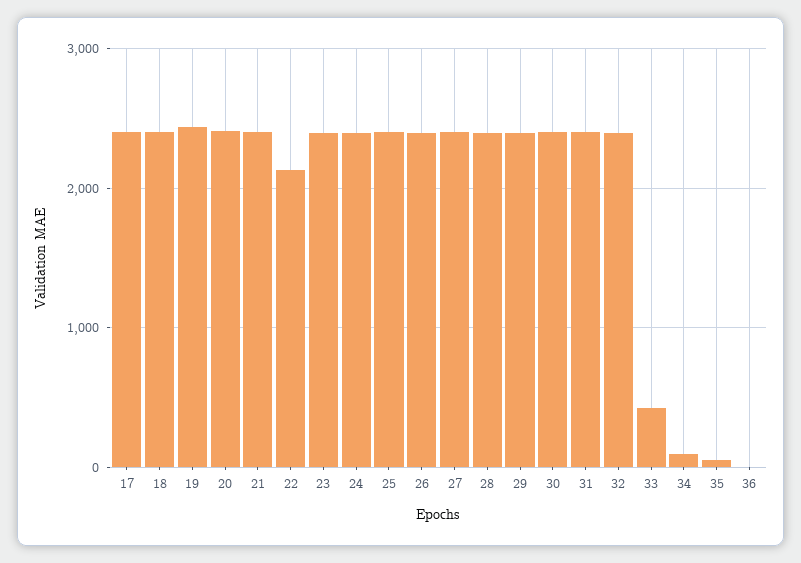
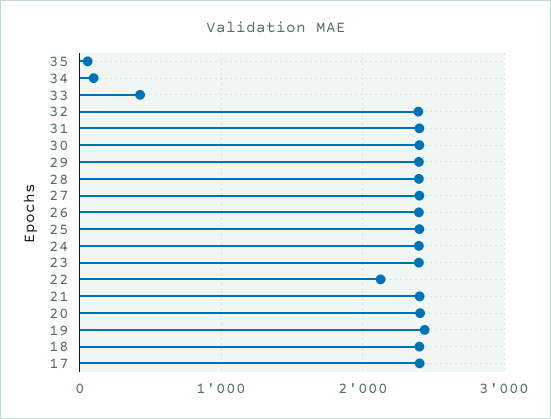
  {
    "17": 2400,
    "18": 2400,
    "19": 2400,
    "20": 2400,
    "21": 2400,
    "22": 2100,
    "23": 2400,
    "24": 2400,
    "25": 2400,
    "26": 2400,
    "27": 2400,
    "28": 2400,
    "29": 2400,
    "30": 2400,
    "31": 2400,
    "32": 2400,
    "33": 400,
    "34": 100,
-   "35": 100,
+   "35": 100
-   "36": 0
  }

